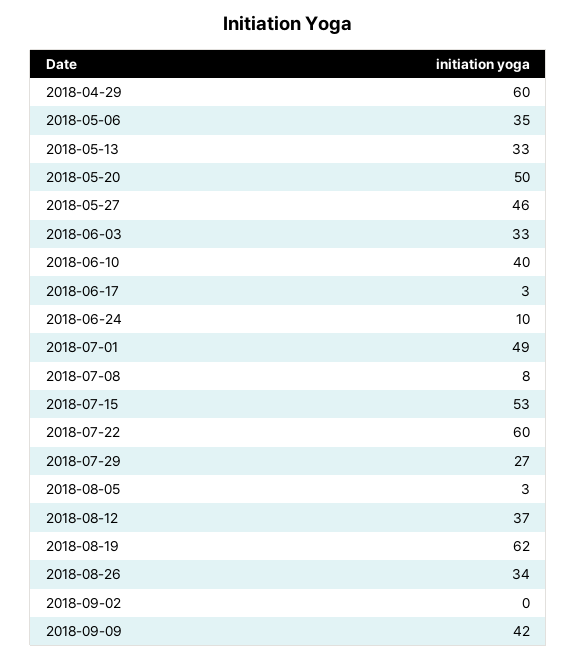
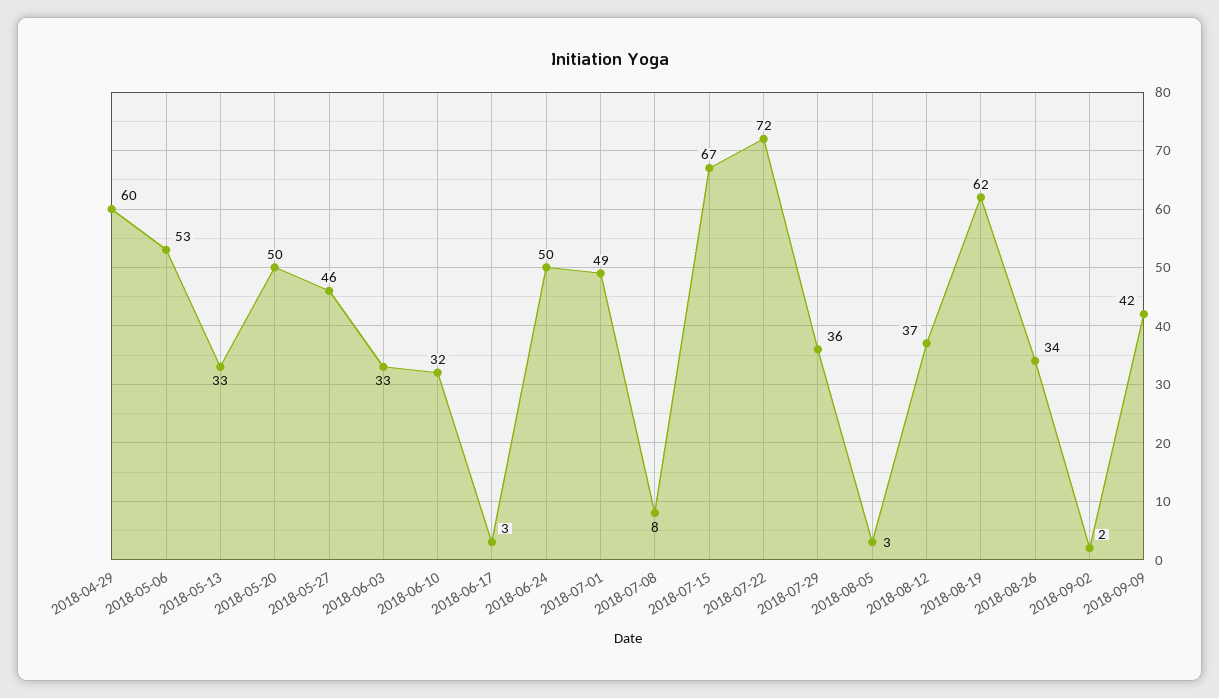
  {
    "2018-04-29": 60,
-   "2018-05-06": 35,
+   "2018-05-06": 53,
    "2018-05-13": 33,
    "2018-05-20": 50,
    "2018-05-27": 46,
    "2018-06-03": 33,
-   "2018-06-10": 40,
+   "2018-06-10": 32,
    "2018-06-17": 3,
-   "2018-06-24": 10,
+   "2018-06-24": 50,
    "2018-07-01": 49,
    "2018-07-08": 8,
-   "2018-07-15": 53,
+   "2018-07-15": 67,
-   "2018-07-22": 60,
+   "2018-07-22": 72,
-   "2018-07-29": 27,
+   "2018-07-29": 36,
    "2018-08-05": 3,
    "2018-08-12": 37,
    "2018-08-19": 62,
    "2018-08-26": 34,
-   "2018-09-02": 0,
+   "2018-09-02": 2,
    "2018-09-09": 42
  }

